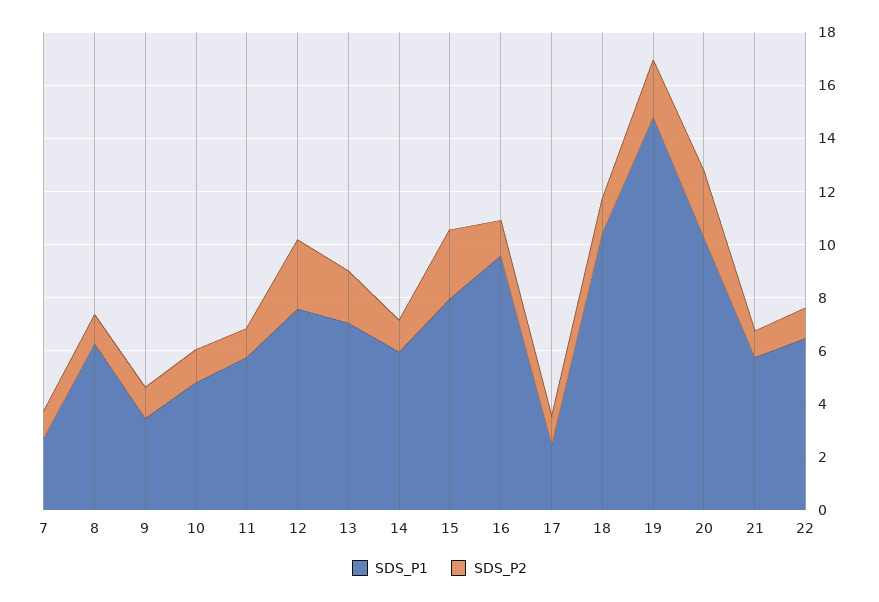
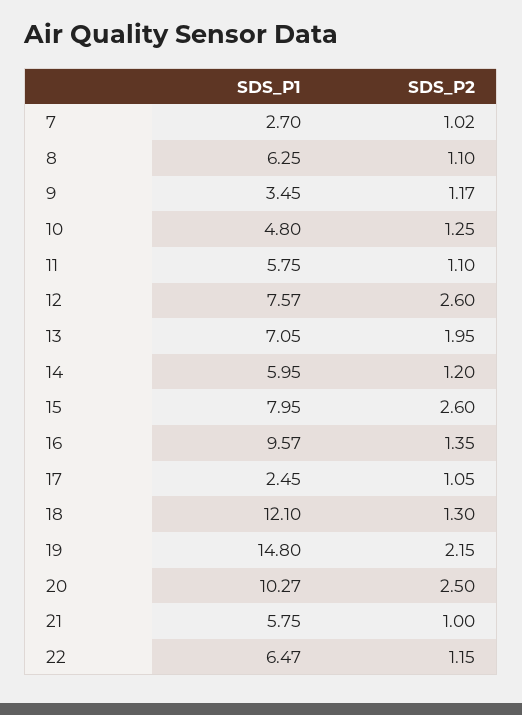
  {
    "SDS_P1": {
      "7": 2.7,
      "8": 6.25,
      "9": 3.45,
      "10": 4.8,
      "11": 5.75,
      "12": 7.57,
      "13": 7.05,
      "14": 5.95,
      "15": 7.95,
      "16": 9.57,
      "17": 2.45,
-     "18": 10.5,
+     "18": 12.1,
      "19": 14.8,
      "20": 10.27,
      "21": 5.75,
      "22": 6.47
    },
    "SDS_P2": {
      "7": 1.02,
      "8": 1.1,
      "9": 1.17,
      "10": 1.25,
      "11": 1.1,
      "12": 2.6,
      "13": 1.95,
      "14": 1.2,
      "15": 2.6,
      "16": 1.35,
      "17": 1.05,
      "18": 1.3,
      "19": 2.15,
      "20": 2.5,
      "21": 1,
      "22": 1.15
    }
  }

